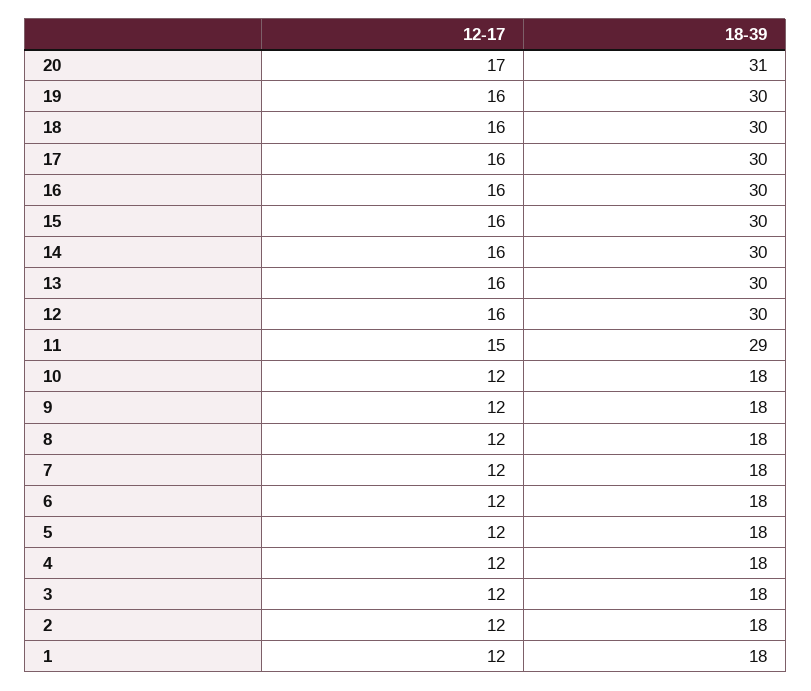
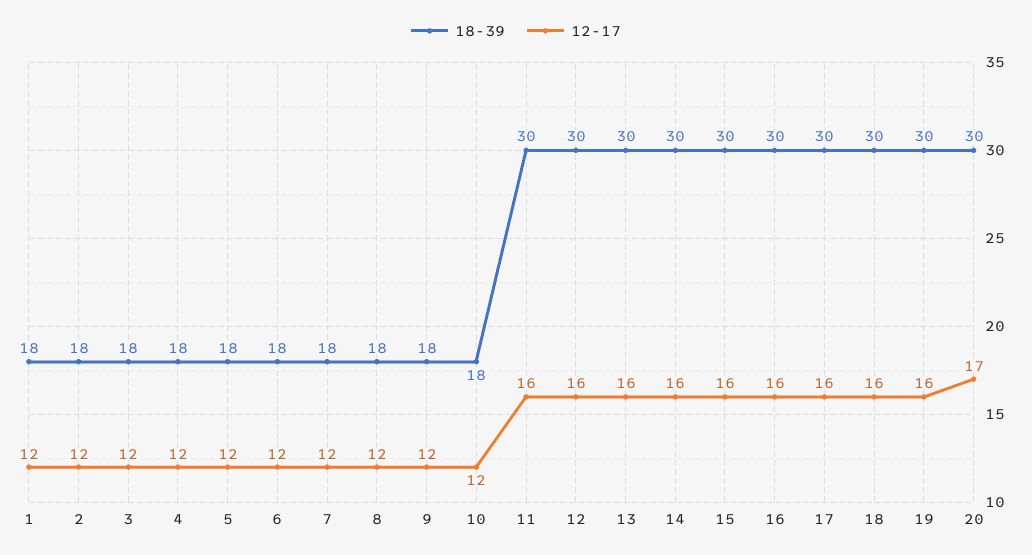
  {
    "12-17": {
      "20": 17,
      "19": 16,
      "18": 16,
      "17": 16,
      "16": 16,
      "15": 16,
      "14": 16,
      "13": 16,
      "12": 16,
-     "11": 15,
+     "11": 16,
      "10": 12,
      "9": 12,
      "8": 12,
      "7": 12,
      "6": 12,
      "5": 12,
      "4": 12,
      "3": 12,
      "2": 12,
      "1": 12
    },
    "18-39": {
-     "20": 31,
+     "20": 30,
      "19": 30,
      "18": 30,
      "17": 30,
      "16": 30,
      "15": 30,
      "14": 30,
      "13": 30,
      "12": 30,
-     "11": 29,
+     "11": 30,
      "10": 18,
      "9": 18,
      "8": 18,
      "7": 18,
      "6": 18,
      "5": 18,
      "4": 18,
      "3": 18,
      "2": 18,
      "1": 18
    }
  }

